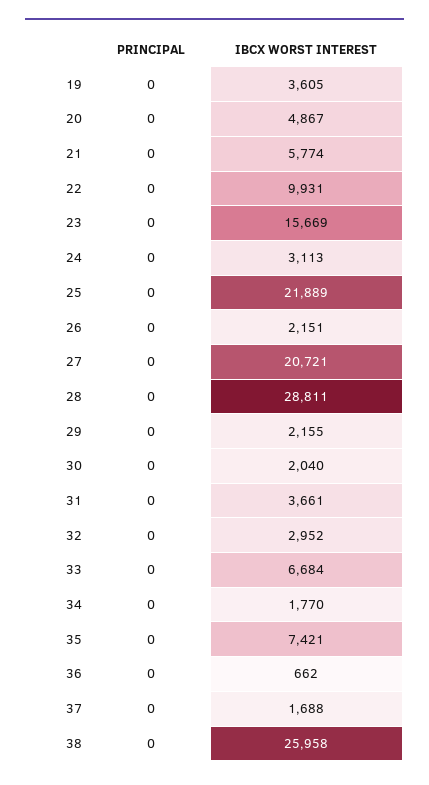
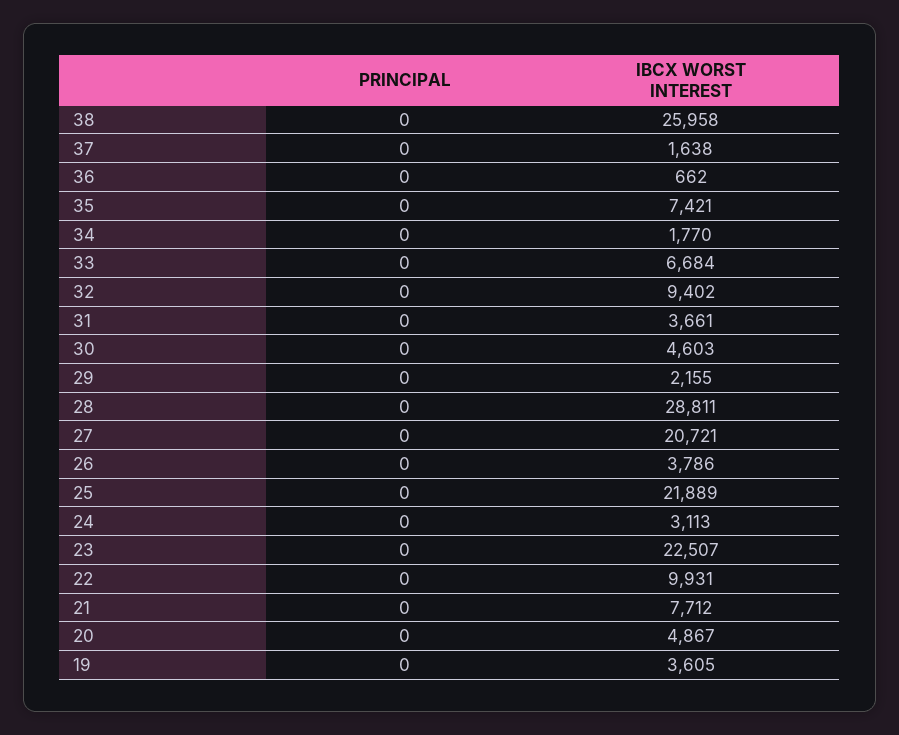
  {
    "PRINCIPAL": {
      "19": 0,
      "20": 0,
      "21": 0,
      "22": 0,
      "23": 0,
      "24": 0,
      "25": 0,
      "26": 0,
      "27": 0,
      "28": 0,
      "29": 0,
      "30": 0,
      "31": 0,
      "32": 0,
      "33": 0,
      "34": 0,
      "35": 0,
      "36": 0,
      "37": 0,
      "38": 0
    },
    "IBCX WORST INTEREST": {
      "19": 3605,
      "20": 4867,
-     "21": 5774,
+     "21": 7712,
      "22": 9931,
-     "23": 15669,
+     "23": 22507,
      "24": 3113,
      "25": 21889,
-     "26": 2151,
+     "26": 3786,
      "27": 20721,
      "28": 28811,
      "29": 2155,
-     "30": 2040,
+     "30": 4603,
      "31": 3661,
-     "32": 2952,
+     "32": 9402,
      "33": 6684,
      "34": 1770,
      "35": 7421,
      "36": 662,
-     "37": 1688,
+     "37": 1638,
      "38": 25958
    }
  }

